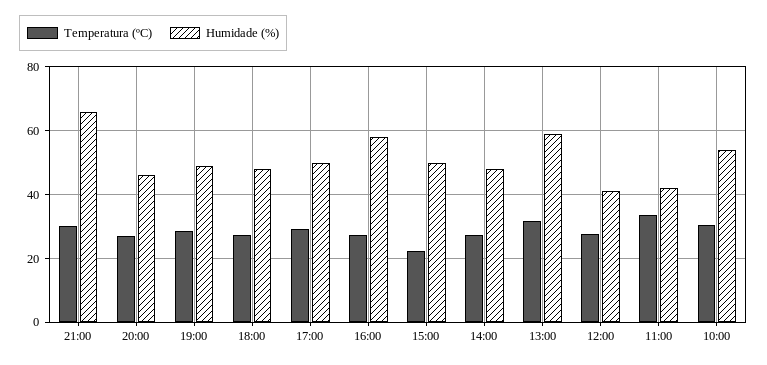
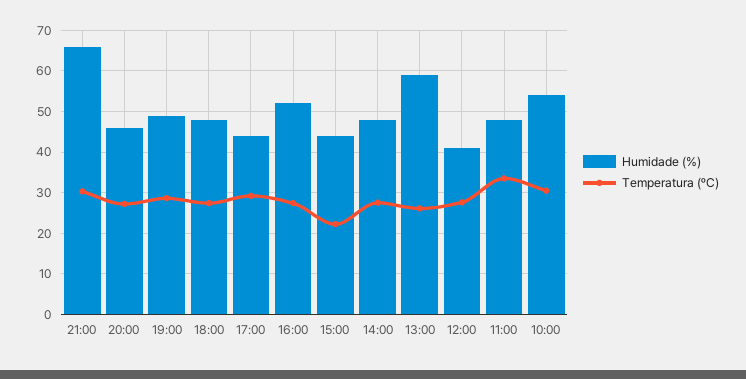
  {
    "Temperatura (ºC)": {
      "21:00": 30,
      "20:00": 28,
      "19:00": 28,
      "18:00": 28,
      "17:00": 30,
      "16:00": 28,
      "15:00": 22,
      "14:00": 28,
-     "13:00": 32,
+     "13:00": 26,
      "12:00": 28,
      "11:00": 34,
      "10:00": 30
    },
    "Humidade (%)": {
      "21:00": 66,
      "20:00": 46,
      "19:00": 50,
      "18:00": 48,
-     "17:00": 50,
+     "17:00": 44,
-     "16:00": 58,
+     "16:00": 52,
-     "15:00": 50,
+     "15:00": 44,
      "14:00": 48,
      "13:00": 60,
      "12:00": 42,
-     "11:00": 42,
+     "11:00": 48,
      "10:00": 54
    }
  }

